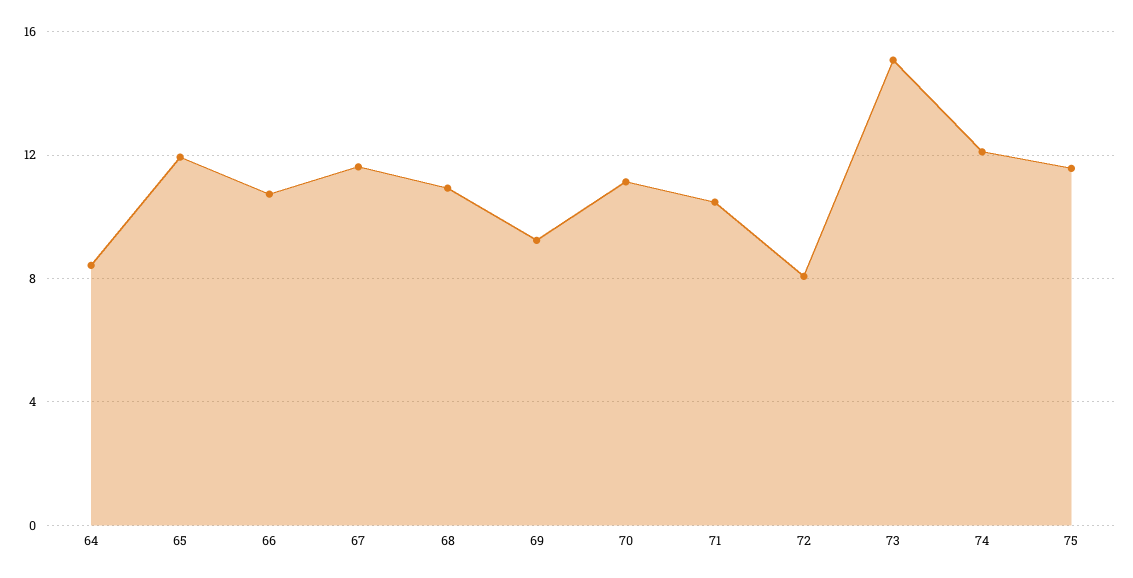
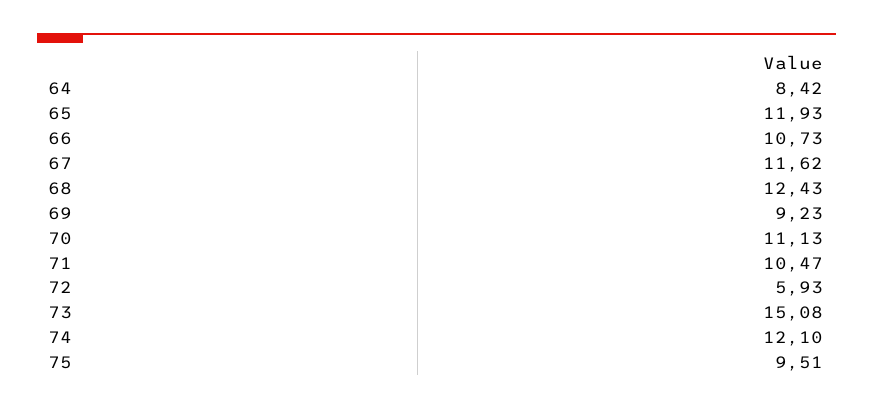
  {
    "64": 8.42,
    "65": 11.93,
    "66": 10.73,
    "67": 11.62,
-   "68": 11,
+   "68": 12.43,
    "69": 9.23,
    "70": 11.13,
    "71": 10.47,
-   "72": 8,
+   "72": 5.93,
    "73": 15.08,
    "74": 12.1,
-   "75": 11.5
+   "75": 9.51
  }

